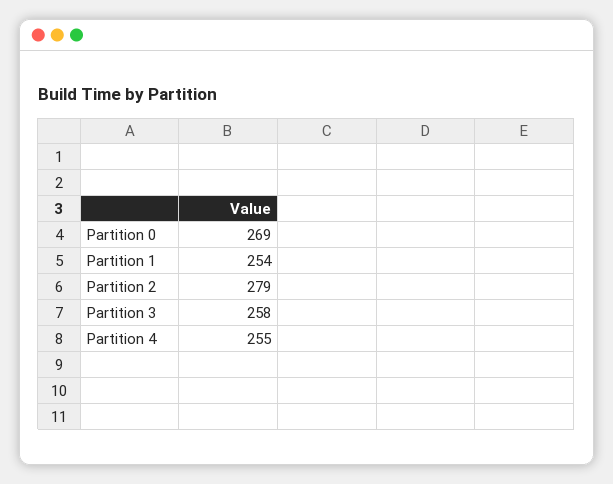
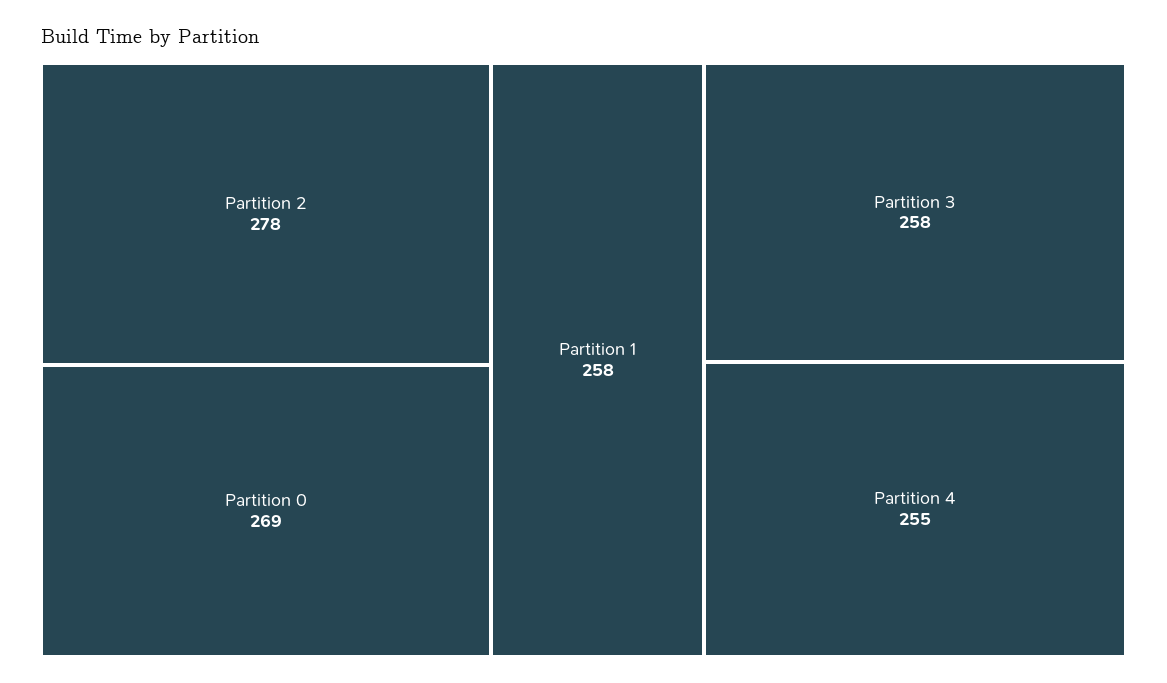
  {
    "Partition 0": 269,
-   "Partition 1": 254,
+   "Partition 1": 258,
-   "Partition 2": 279,
+   "Partition 2": 278,
    "Partition 3": 258,
    "Partition 4": 255
  }

